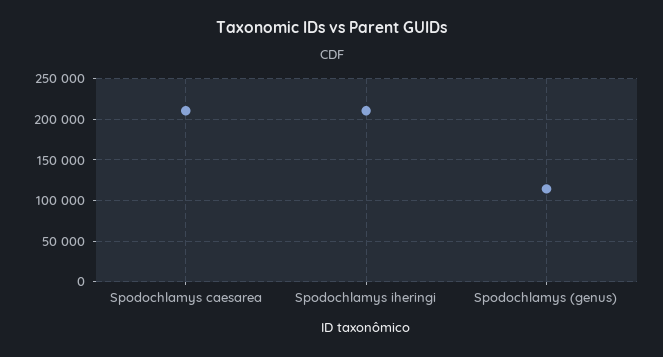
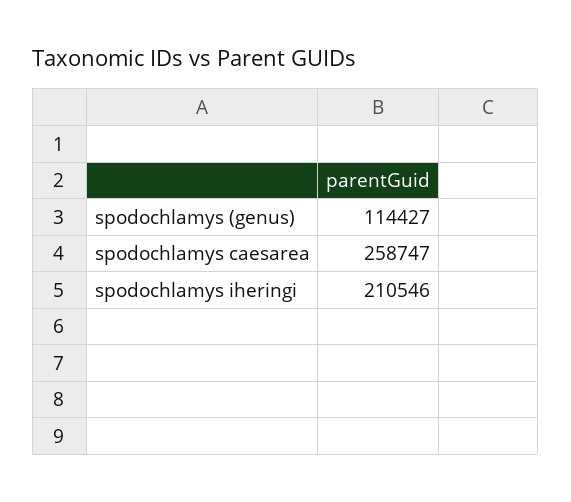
  {
-   "Spodochlamys caesarea": 210000,
+   "Spodochlamys caesarea": 258747,
    "Spodochlamys iheringi": 210546,
    "Spodochlamys (genus)": 114427
  }

